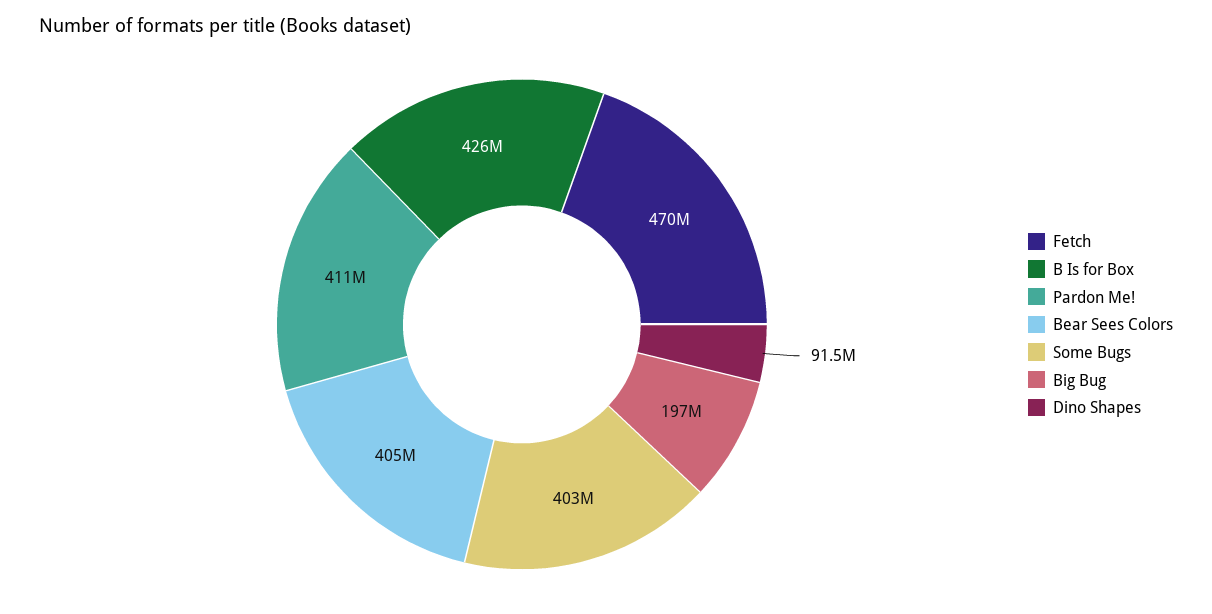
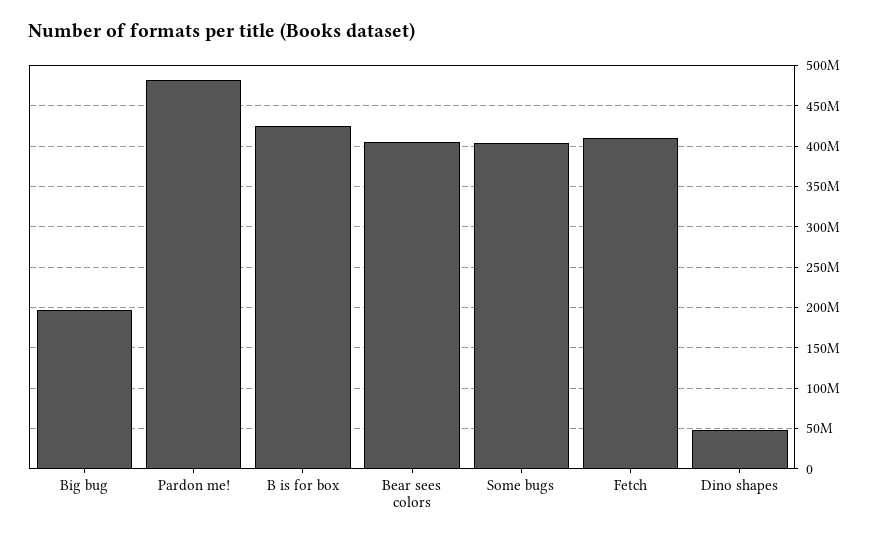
  {
-   "Fetch": 470000000,
+   "Fetch": 410000000,
    "B Is for Box": 426000000,
-   "Pardon Me!": 411000000,
+   "Pardon Me!": 480000000,
    "Bear Sees Colors": 405000000,
    "Some Bugs": 403000000,
    "Big Bug": 197000000,
-   "Dino Shapes": 91500000
+   "Dino Shapes": 50000000
  }

